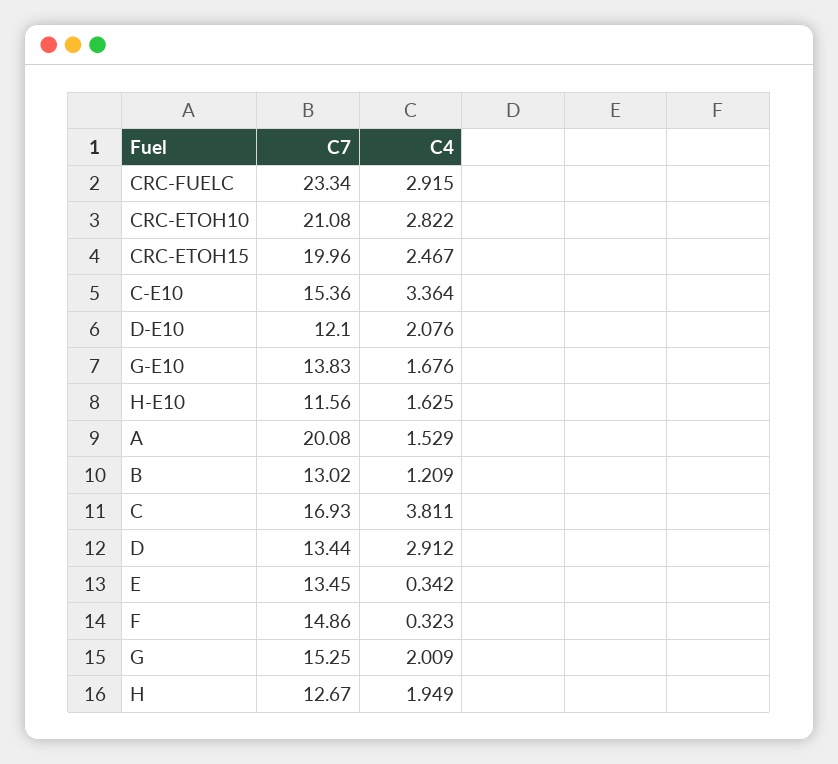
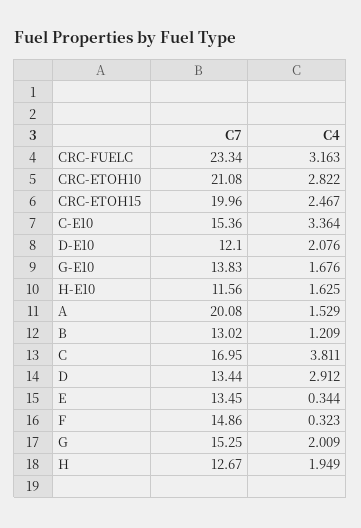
  {
    "C7": {
      "CRC-FUELC": 23.34,
      "CRC-ETOH10": 21.08,
      "CRC-ETOH15": 19.96,
      "C-E10": 15.36,
      "D-E10": 12.1,
      "G-E10": 13.83,
      "H-E10": 11.56,
      "A": 20.08,
      "B": 13.02,
-     "C": 16.93,
+     "C": 16.95,
      "D": 13.44,
      "E": 13.45,
      "F": 14.86,
      "G": 15.25,
      "H": 12.67
    },
    "C4": {
-     "CRC-FUELC": 2.915,
+     "CRC-FUELC": 3.163,
      "CRC-ETOH10": 2.822,
      "CRC-ETOH15": 2.467,
      "C-E10": 3.364,
      "D-E10": 2.076,
      "G-E10": 1.676,
      "H-E10": 1.625,
      "A": 1.529,
      "B": 1.209,
      "C": 3.811,
      "D": 2.912,
-     "E": 0.342,
+     "E": 0.344,
      "F": 0.323,
      "G": 2.009,
      "H": 1.949
    }
  }

